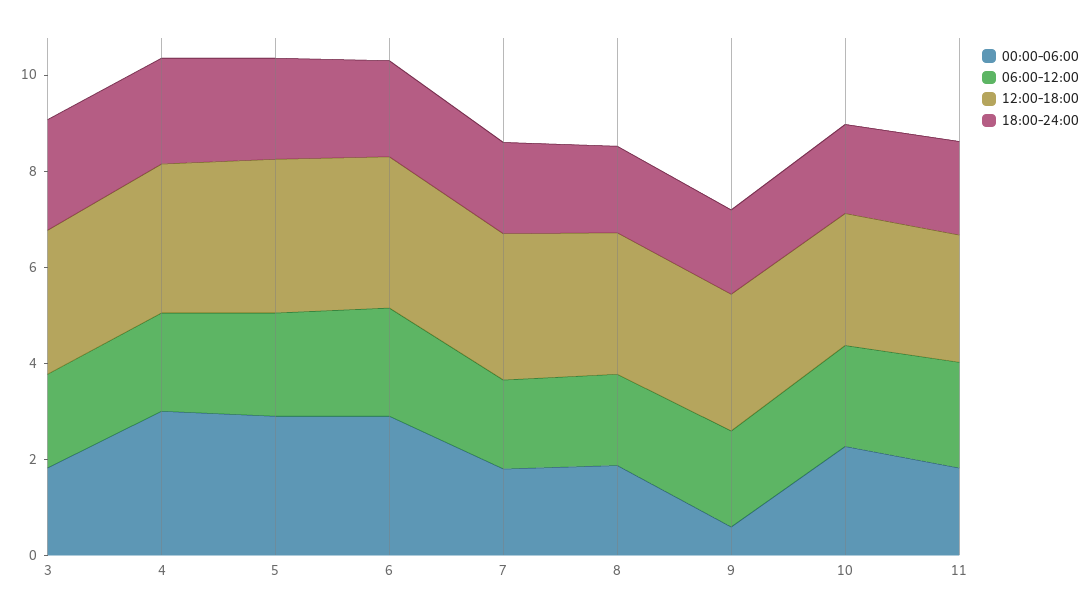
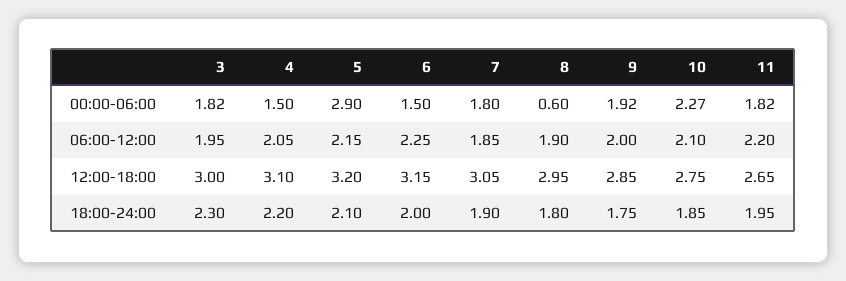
  {
    "00:00-06:00": {
      "3": 1.82,
-     "4": 3,
+     "4": 1.5,
      "5": 2.9,
-     "6": 3,
+     "6": 1.5,
      "7": 1.8,
-     "8": 2,
+     "8": 0.6,
-     "9": 0.5,
+     "9": 1.92,
      "10": 2.27,
      "11": 1.82
    },
    "06:00-12:00": {
      "3": 1.95,
      "4": 2.05,
      "5": 2.15,
      "6": 2.25,
      "7": 1.85,
      "8": 1.9,
      "9": 2,
      "10": 2.1,
      "11": 2.2
    },
    "12:00-18:00": {
      "3": 3,
      "4": 3.1,
      "5": 3.2,
      "6": 3.15,
      "7": 3.05,
      "8": 2.95,
      "9": 2.85,
      "10": 2.75,
      "11": 2.65
    },
    "18:00-24:00": {
      "3": 2.3,
      "4": 2.2,
      "5": 2.1,
      "6": 2,
      "7": 1.9,
      "8": 1.8,
      "9": 1.75,
      "10": 1.85,
      "11": 1.95
    }
  }

